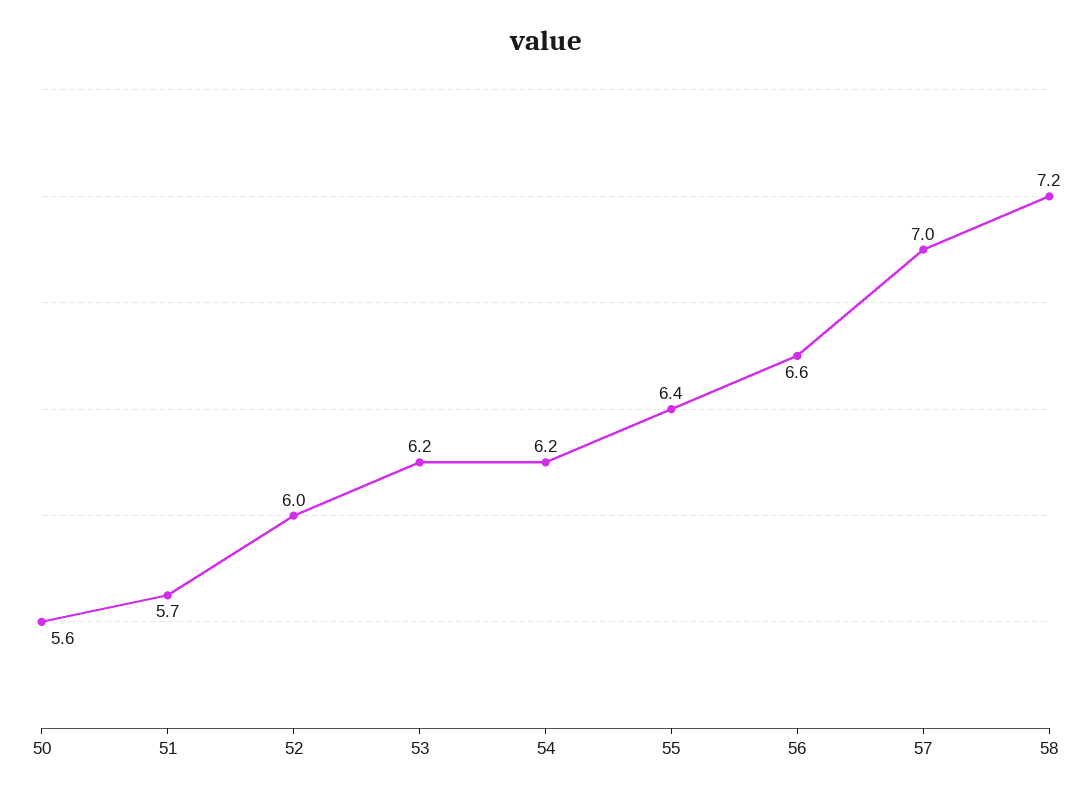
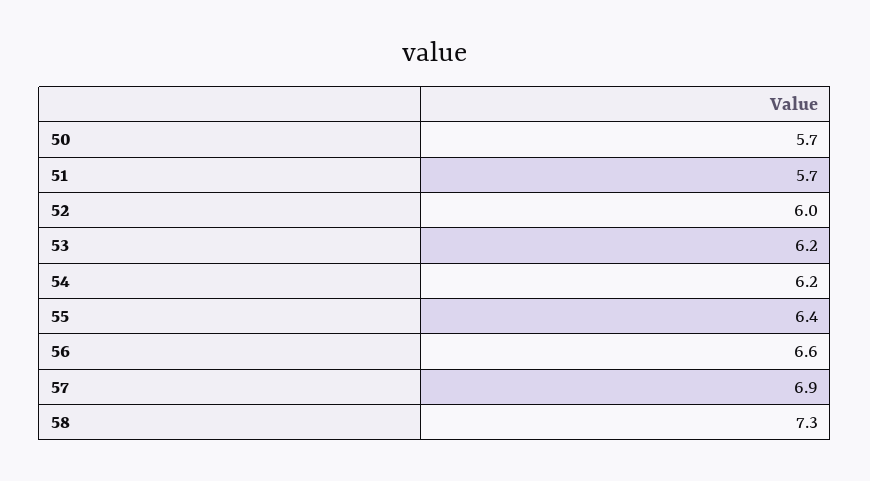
  {
-   "50": 5.6,
+   "50": 5.7,
    "51": 5.7,
    "52": 6,
    "53": 6.2,
    "54": 6.2,
    "55": 6.4,
    "56": 6.6,
-   "57": 7,
+   "57": 6.9,
-   "58": 7.2
+   "58": 7.3
  }

